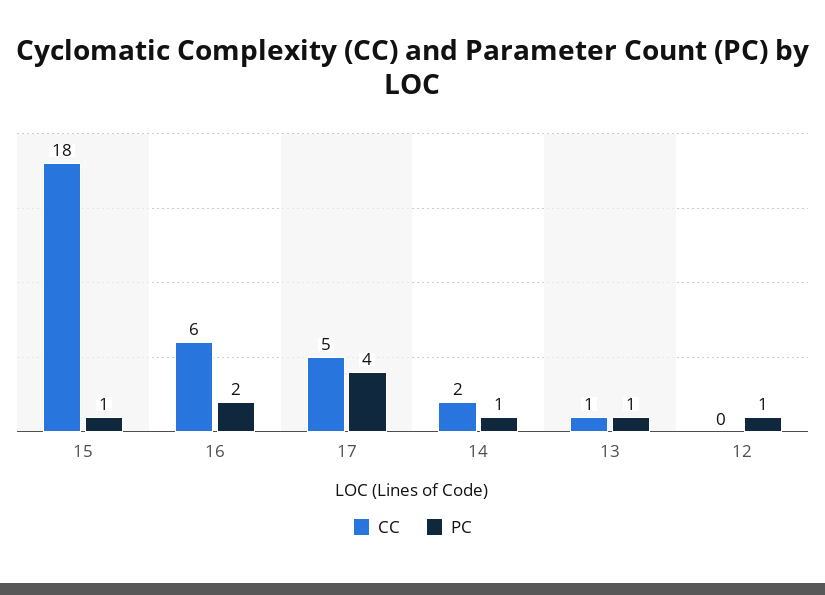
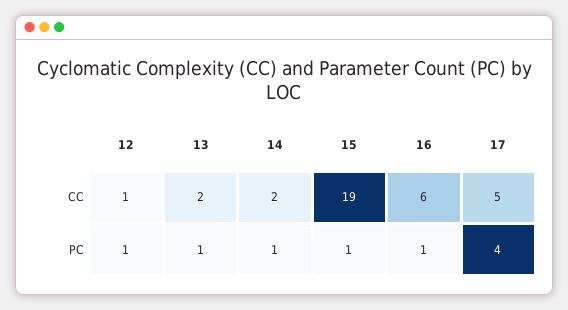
  {
    "CC": {
-     "15": 18,
+     "15": 19,
      "16": 6,
      "17": 5,
      "14": 2,
-     "13": 1,
+     "13": 2,
-     "12": 0
+     "12": 1
    },
    "PC": {
      "15": 1,
-     "16": 2,
+     "16": 1,
      "17": 4,
      "14": 1,
      "13": 1,
      "12": 1
    }
  }

